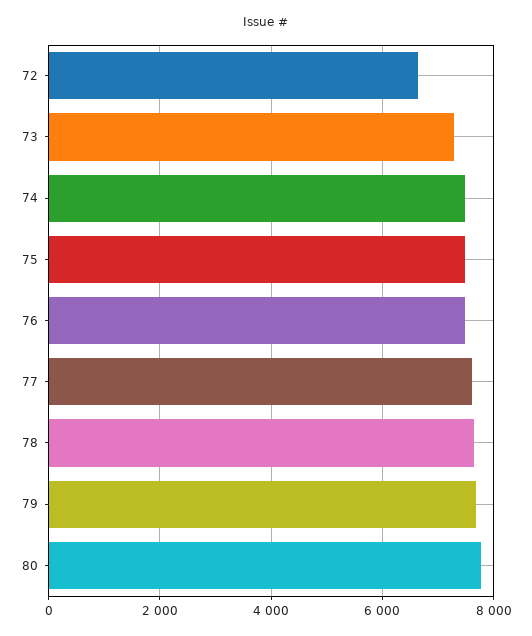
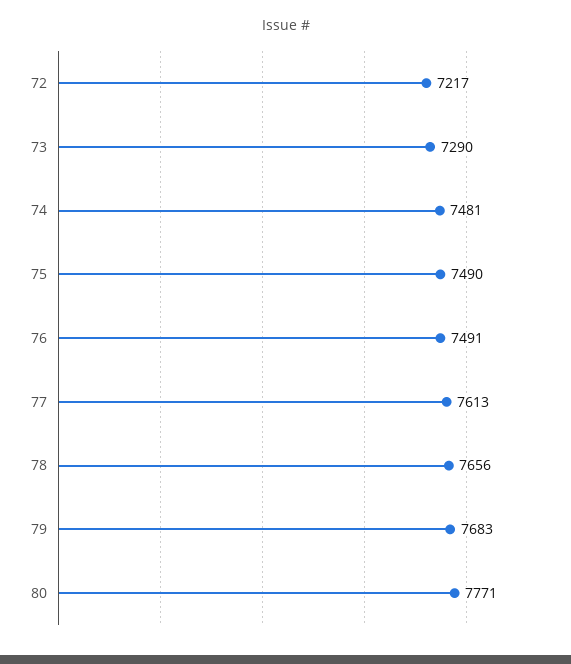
  {
-   "72": 6600,
+   "72": 7217,
    "73": 7290,
    "74": 7481,
    "75": 7490,
    "76": 7491,
    "77": 7613,
    "78": 7656,
    "79": 7683,
    "80": 7771
  }

